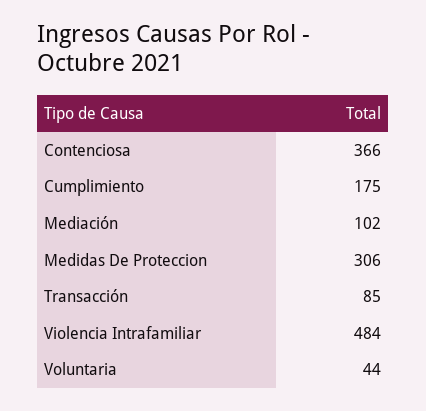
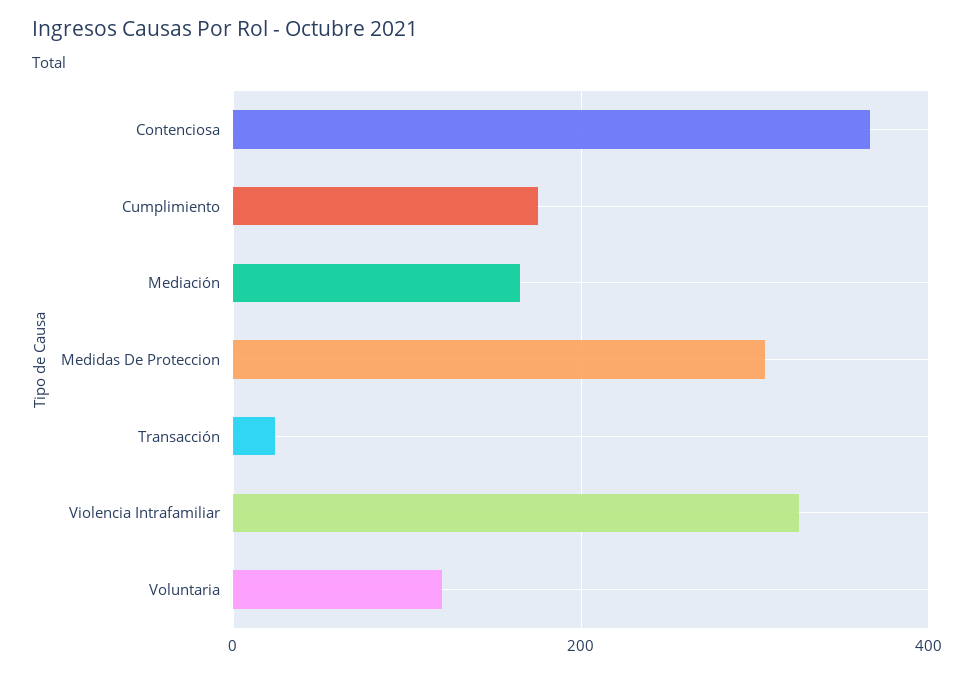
  {
    "Contenciosa": 366,
    "Cumplimiento": 175,
-   "Mediación": 102,
+   "Mediación": 160,
    "Medidas De Proteccion": 306,
-   "Transacción": 85,
+   "Transacción": 20,
-   "Violencia Intrafamiliar": 484,
+   "Violencia Intrafamiliar": 320,
-   "Voluntaria": 44
+   "Voluntaria": 120
  }

